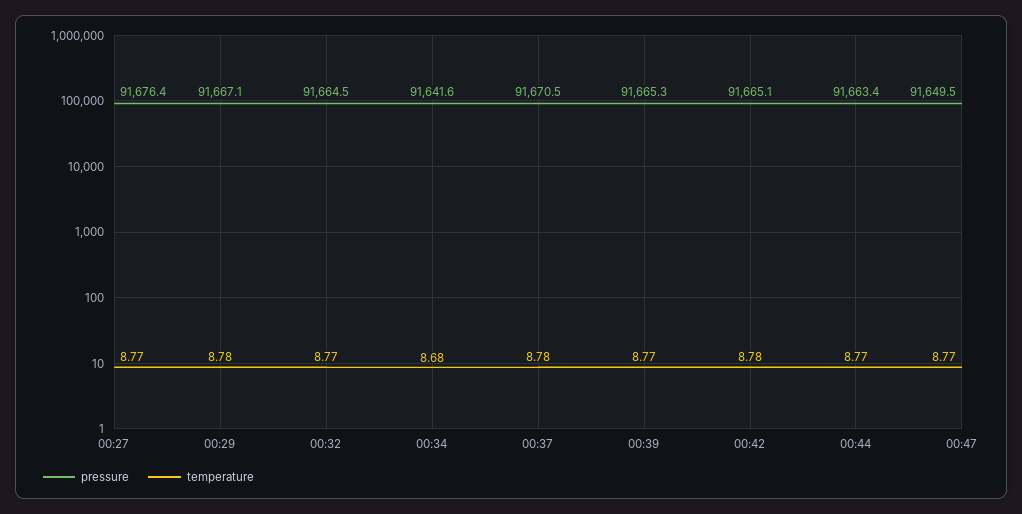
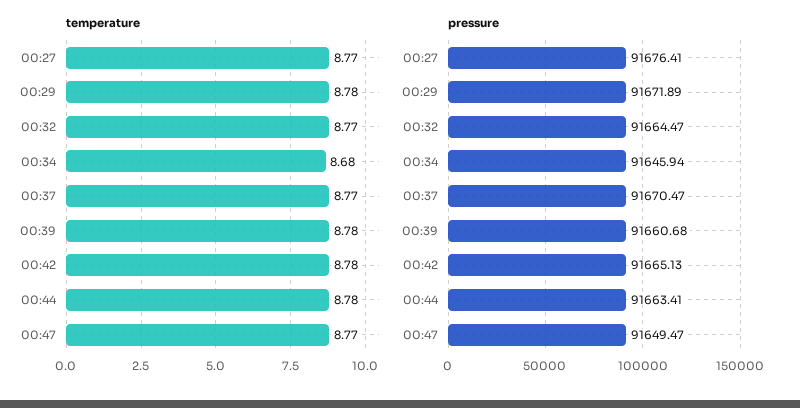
  {
    "pressure": {
      "00:27": 91676.41,
-     "00:29": 91667.1,
+     "00:29": 91671.89,
      "00:32": 91664.47,
-     "00:34": 91641.6,
+     "00:34": 91645.94,
      "00:37": 91670.47,
-     "00:39": 91665.3,
+     "00:39": 91660.68,
      "00:42": 91665.13,
      "00:44": 91663.41,
      "00:47": 91649.47
    },
    "temperature": {
      "00:27": 8.77,
      "00:29": 8.78,
      "00:32": 8.77,
      "00:34": 8.68,
-     "00:37": 8.78,
+     "00:37": 8.77,
-     "00:39": 8.77,
+     "00:39": 8.78,
      "00:42": 8.78,
-     "00:44": 8.77,
+     "00:44": 8.78,
      "00:47": 8.77
    }
  }

